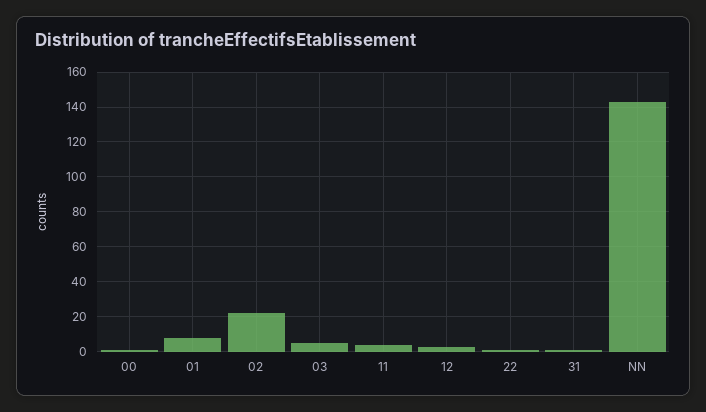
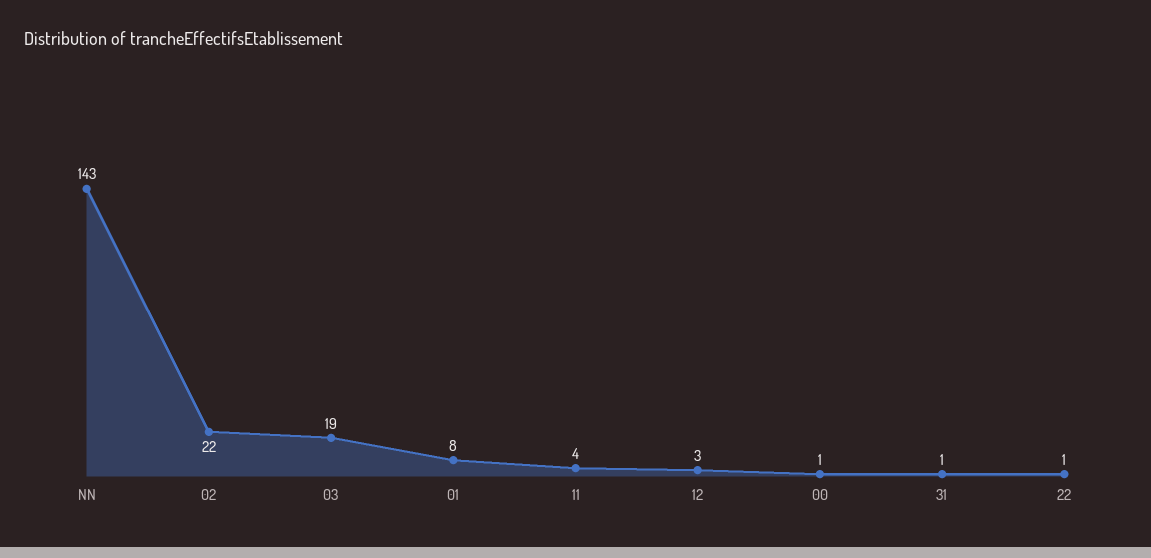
  {
    "00": 1,
    "01": 8,
    "02": 22,
-   "03": 5,
+   "03": 19,
    "11": 4,
    "12": 3,
    "22": 1,
    "31": 1,
    "NN": 143
  }

